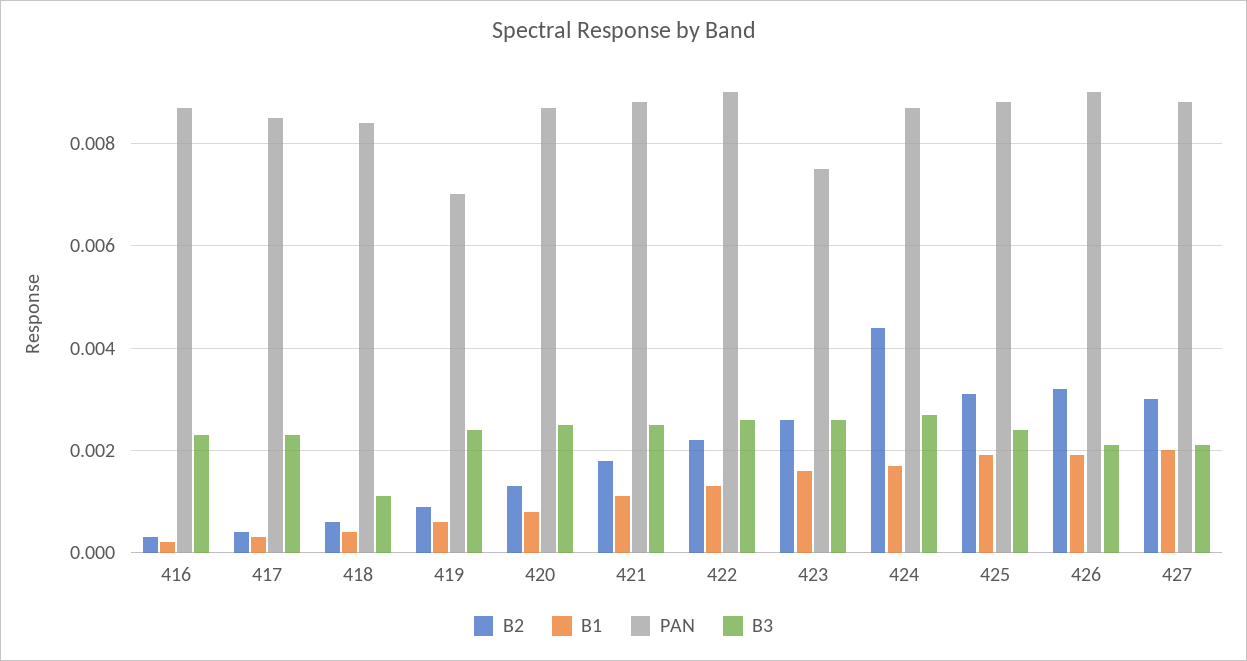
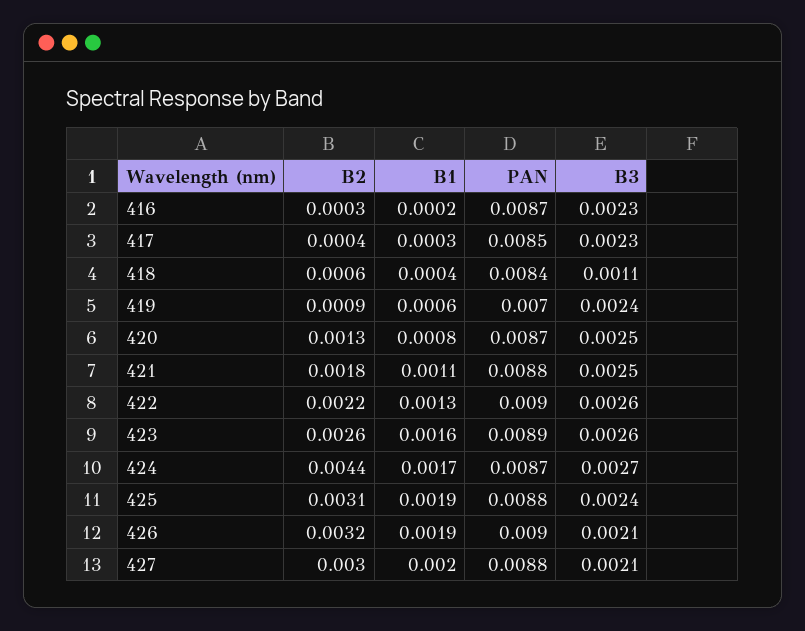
  {
    "B2": {
      "416": 0.0003,
      "417": 0.0004,
      "418": 0.0006,
      "419": 0.0009,
      "420": 0.0013,
      "421": 0.0018,
      "422": 0.0022,
      "423": 0.0026,
      "424": 0.0044,
      "425": 0.0031,
      "426": 0.0032,
      "427": 0.003
    },
    "B1": {
      "416": 0.0002,
      "417": 0.0003,
      "418": 0.0004,
      "419": 0.0006,
      "420": 0.0008,
      "421": 0.0011,
      "422": 0.0013,
      "423": 0.0016,
      "424": 0.0017,
      "425": 0.0019,
      "426": 0.0019,
      "427": 0.002
    },
    "PAN": {
      "416": 0.0087,
      "417": 0.0085,
      "418": 0.0084,
      "419": 0.007,
      "420": 0.0087,
      "421": 0.0088,
      "422": 0.009,
-     "423": 0.0075,
+     "423": 0.0089,
      "424": 0.0087,
      "425": 0.0088,
      "426": 0.009,
      "427": 0.0088
    },
    "B3": {
      "416": 0.0023,
      "417": 0.0023,
      "418": 0.0011,
      "419": 0.0024,
      "420": 0.0025,
      "421": 0.0025,
      "422": 0.0026,
      "423": 0.0026,
      "424": 0.0027,
      "425": 0.0024,
      "426": 0.0021,
      "427": 0.0021
    }
  }

